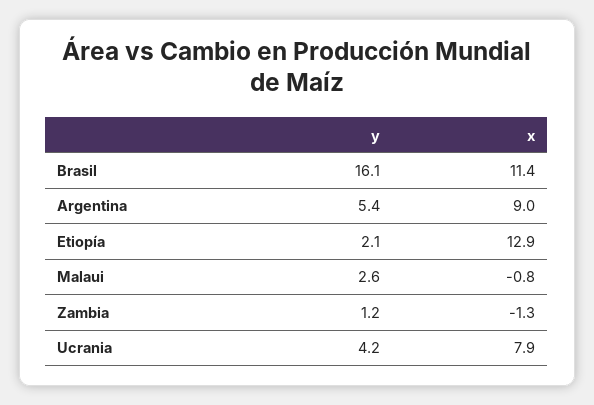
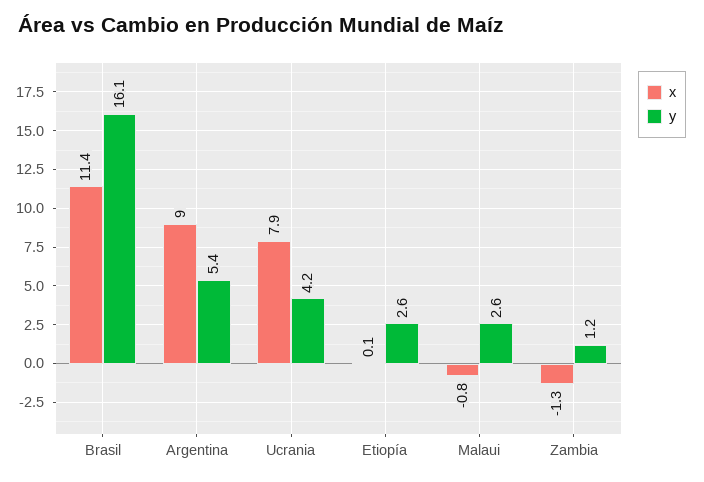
  {
    "y": {
      "Brasil": 16.1,
      "Argentina": 5.4,
-     "Etiopía": 2.1,
+     "Etiopía": 2.6,
      "Malaui": 2.6,
      "Zambia": 1.2,
      "Ucrania": 4.2
    },
    "x": {
      "Brasil": 11.4,
      "Argentina": 9,
-     "Etiopía": 12.9,
+     "Etiopía": 0.1,
      "Malaui": -0.8,
      "Zambia": -1.3,
      "Ucrania": 7.9
    }
  }

